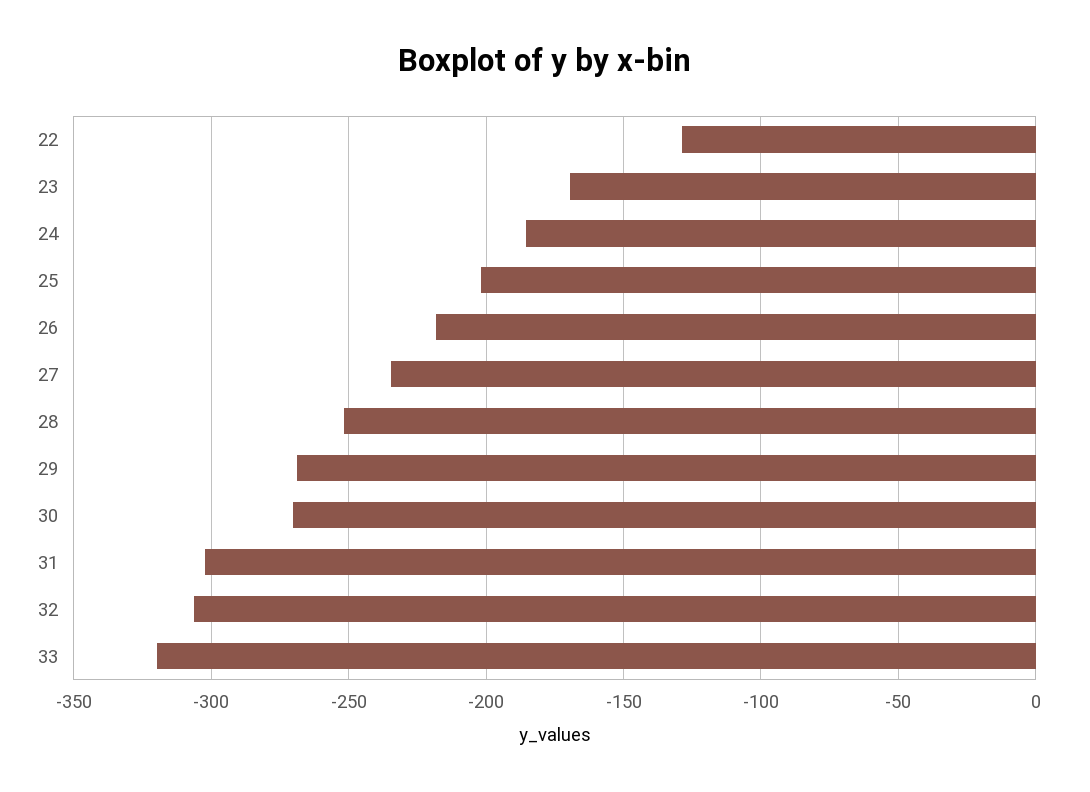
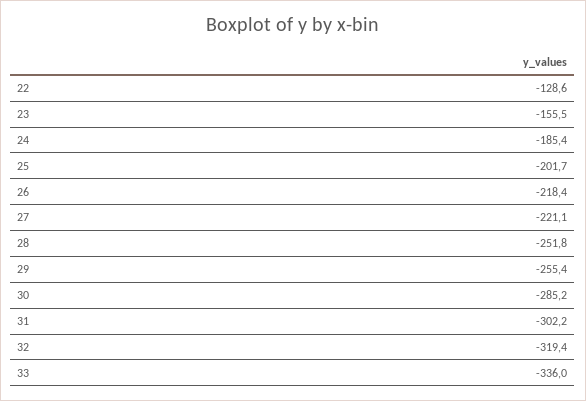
  {
    "22": -128.6,
-   "23": -170,
+   "23": -155.5,
    "24": -185.4,
    "25": -201.7,
    "26": -218.4,
-   "27": -235,
+   "27": -221.1,
    "28": -251.8,
-   "29": -270,
+   "29": -255.4,
-   "30": -270,
+   "30": -285.2,
    "31": -302.2,
-   "32": -305,
+   "32": -319.4,
-   "33": -320
+   "33": -336
  }

